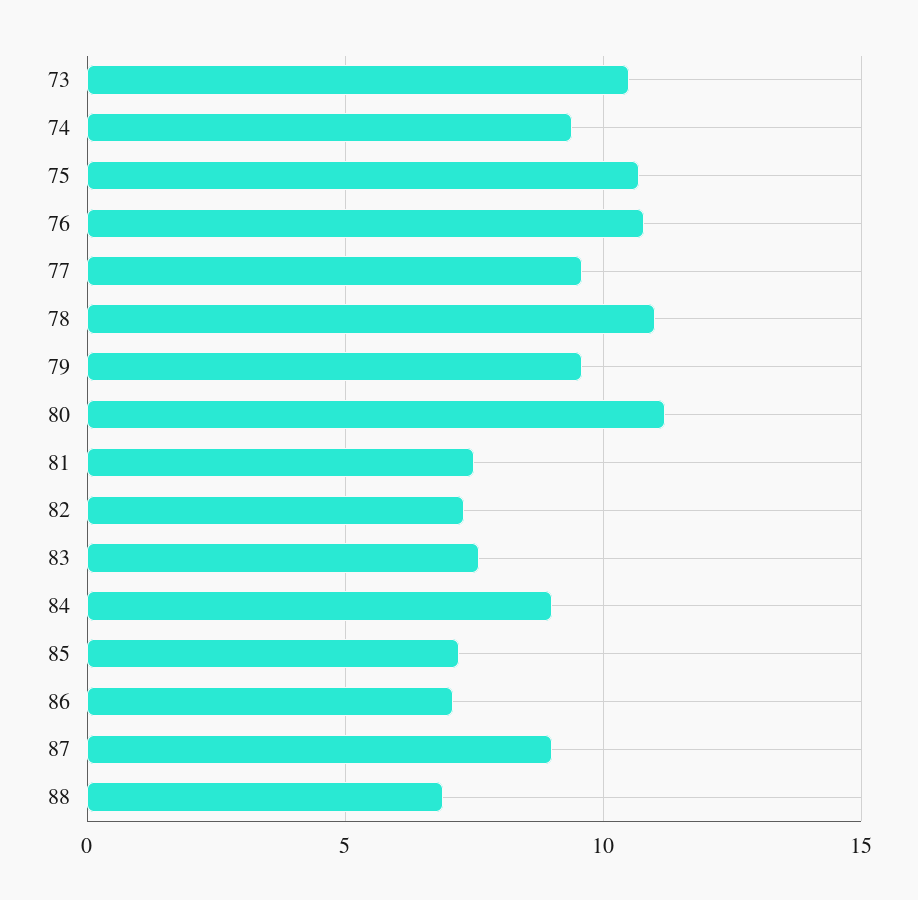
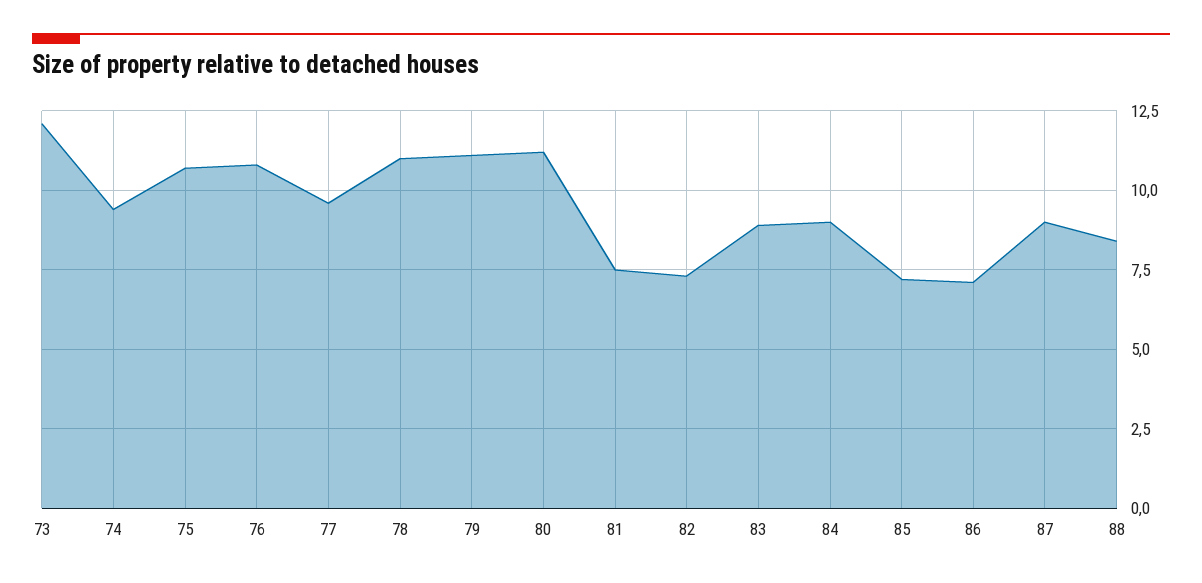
  {
-   "73": 10.5,
+   "73": 12,
    "74": 9.5,
    "75": 10.5,
    "76": 11,
    "77": 9.5,
    "78": 11,
-   "79": 9.5,
+   "79": 11,
    "80": 11,
    "81": 7.5,
    "82": 7.5,
-   "83": 7.5,
+   "83": 9,
    "84": 9,
    "85": 7,
    "86": 7,
    "87": 9,
-   "88": 7
+   "88": 8.5
  }

